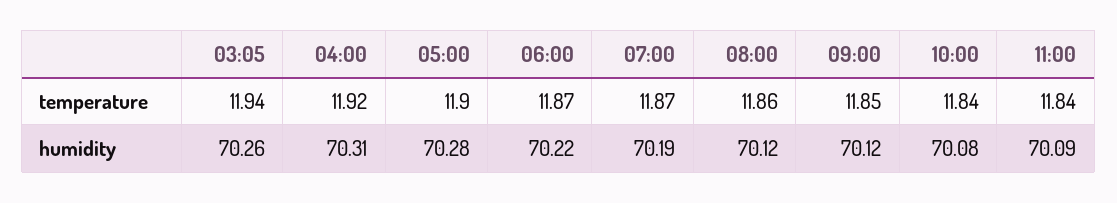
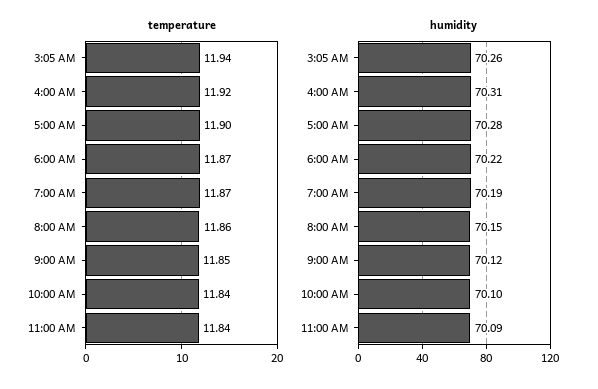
  {
    "temperature": {
      "03:05": 11.94,
      "04:00": 11.92,
      "05:00": 11.9,
      "06:00": 11.87,
      "07:00": 11.87,
      "08:00": 11.86,
      "09:00": 11.85,
      "10:00": 11.84,
      "11:00": 11.84
    },
    "humidity": {
      "03:05": 70.26,
      "04:00": 70.31,
      "05:00": 70.28,
      "06:00": 70.22,
      "07:00": 70.19,
-     "08:00": 70.12,
+     "08:00": 70.15,
      "09:00": 70.12,
-     "10:00": 70.08,
+     "10:00": 70.1,
      "11:00": 70.09
    }
  }

